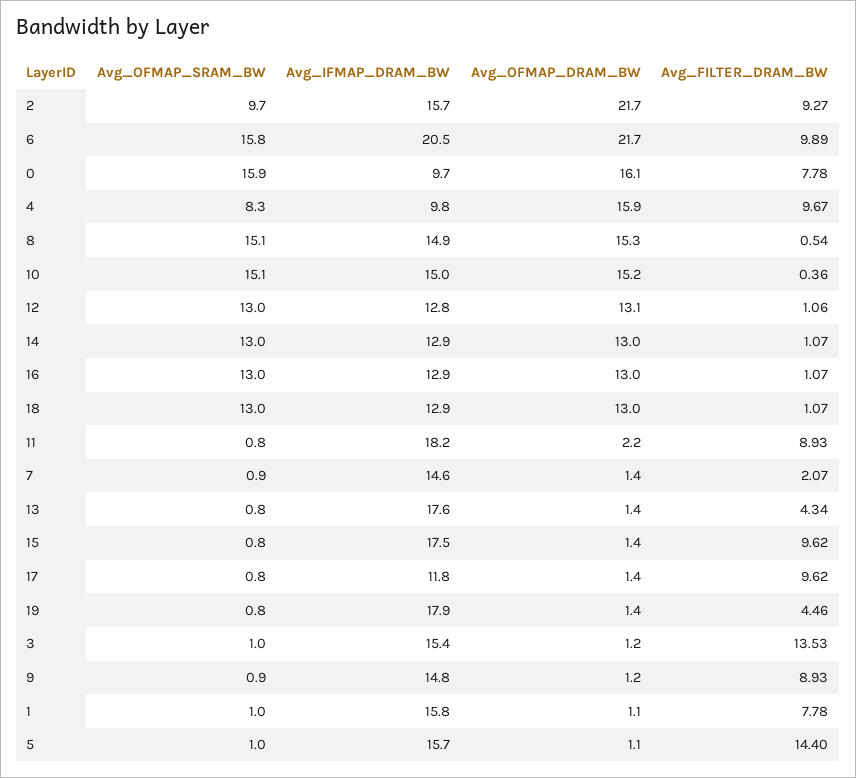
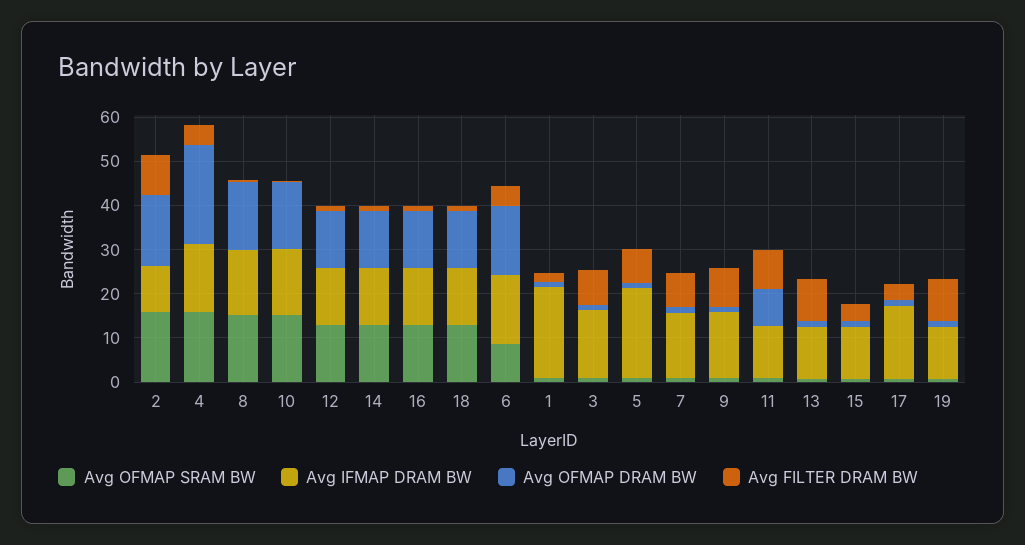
  {
    "Avg_OFMAP_SRAM_BW": {
-     "2": 9.7,
+     "2": 16,
-     "6": 15.8,
+     "6": 8,
-     "0": 15.9,
-     "4": 8.3,
+     "4": 16,
      "8": 15.1,
      "10": 15.1,
      "12": 13,
      "14": 13,
      "16": 13,
      "18": 13,
      "11": 0.8,
      "7": 0.9,
      "13": 0.8,
      "15": 0.8,
      "17": 0.8,
      "19": 0.8,
      "3": 1,
      "9": 0.9,
      "1": 1,
      "5": 1
    },
    "Avg_IFMAP_DRAM_BW": {
-     "2": 15.7,
+     "2": 10,
-     "6": 20.5,
+     "6": 16,
-     "0": 9.7,
-     "4": 9.8,
+     "4": 16,
      "8": 14.9,
      "10": 15,
      "12": 12.8,
      "14": 12.9,
      "16": 12.9,
      "18": 12.9,
-     "11": 18.2,
+     "11": 12,
      "7": 14.6,
-     "13": 17.6,
+     "13": 12,
-     "15": 17.5,
+     "15": 12,
-     "17": 11.8,
+     "17": 16,
-     "19": 17.9,
+     "19": 12,
      "3": 15.4,
      "9": 14.8,
-     "1": 15.8,
+     "1": 20,
-     "5": 15.7
+     "5": 20
    },
    "Avg_OFMAP_DRAM_BW": {
-     "2": 21.7,
+     "2": 16,
-     "6": 21.7,
+     "6": 16,
-     "0": 16.1,
-     "4": 15.9,
+     "4": 22,
      "8": 15.3,
      "10": 15.2,
      "12": 13.1,
      "14": 13,
      "16": 13,
      "18": 13,
-     "11": 2.2,
+     "11": 8,
      "7": 1.4,
      "13": 1.4,
      "15": 1.4,
      "17": 1.4,
      "19": 1.4,
      "3": 1.2,
      "9": 1.2,
      "1": 1.1,
      "5": 1.1
    },
    "Avg_FILTER_DRAM_BW": {
      "2": 9.27,
-     "6": 9.89,
+     "6": 4,
-     "0": 7.78,
-     "4": 9.67,
+     "4": 4,
      "8": 0.54,
      "10": 0.36,
      "12": 1.06,
      "14": 1.07,
      "16": 1.07,
      "18": 1.07,
      "11": 8.93,
-     "7": 2.07,
+     "7": 8,
-     "13": 4.34,
+     "13": 10,
-     "15": 9.62,
+     "15": 4,
-     "17": 9.62,
+     "17": 4,
-     "19": 4.46,
+     "19": 10,
-     "3": 13.53,
+     "3": 8,
      "9": 8.93,
-     "1": 7.78,
+     "1": 2,
-     "5": 14.4
+     "5": 8
    }
  }

